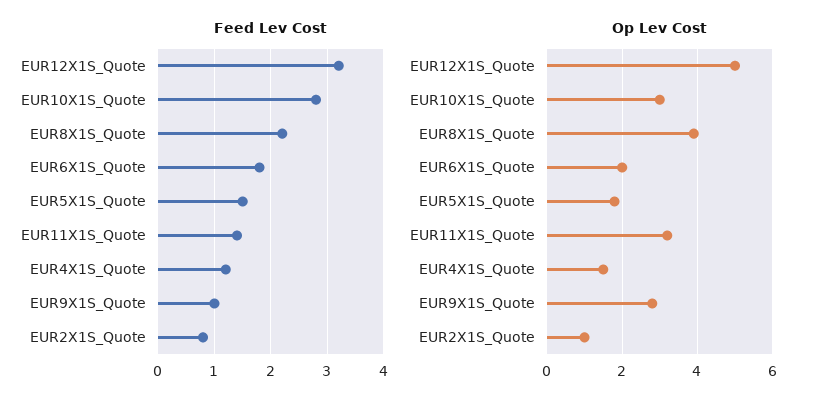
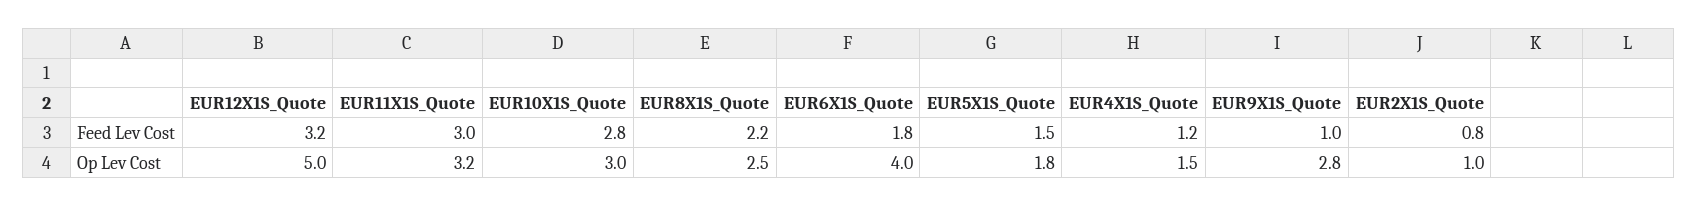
  {
    "Feed Lev Cost": {
      "EUR12X1S_Quote": 3.2,
      "EUR10X1S_Quote": 2.8,
      "EUR8X1S_Quote": 2.2,
      "EUR6X1S_Quote": 1.8,
      "EUR5X1S_Quote": 1.5,
-     "EUR11X1S_Quote": 1.5,
+     "EUR11X1S_Quote": 3,
      "EUR4X1S_Quote": 1.2,
      "EUR9X1S_Quote": 1,
      "EUR2X1S_Quote": 0.8
    },
    "Op Lev Cost": {
      "EUR12X1S_Quote": 5,
      "EUR10X1S_Quote": 3,
-     "EUR8X1S_Quote": 4,
+     "EUR8X1S_Quote": 2.5,
-     "EUR6X1S_Quote": 2,
+     "EUR6X1S_Quote": 4,
      "EUR5X1S_Quote": 1.8,
      "EUR11X1S_Quote": 3.2,
      "EUR4X1S_Quote": 1.5,
      "EUR9X1S_Quote": 2.8,
      "EUR2X1S_Quote": 1
    }
  }

